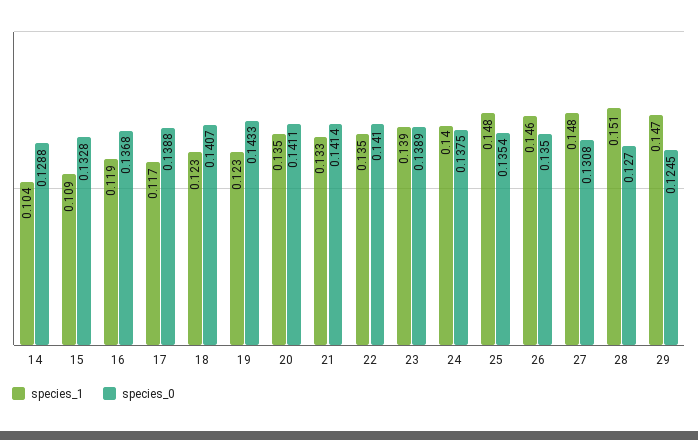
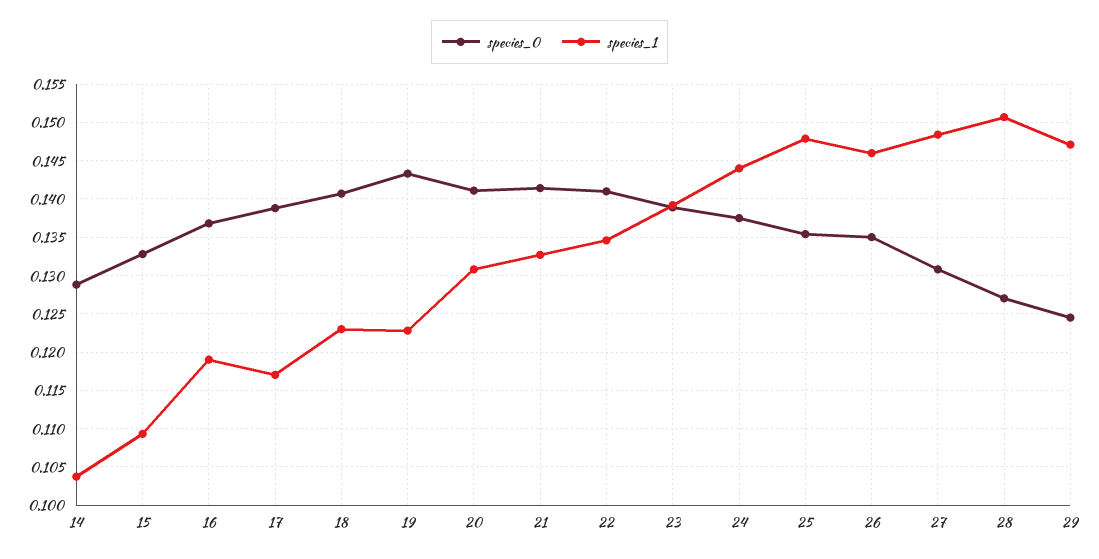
  {
    "species_1": {
      "14": 0.104,
      "15": 0.109,
      "16": 0.119,
      "17": 0.117,
      "18": 0.123,
      "19": 0.123,
-     "20": 0.135,
+     "20": 0.131,
      "21": 0.133,
      "22": 0.135,
      "23": 0.139,
-     "24": 0.14,
+     "24": 0.144,
      "25": 0.148,
      "26": 0.146,
      "27": 0.148,
      "28": 0.151,
      "29": 0.147
    },
    "species_0": {
      "14": 0.1288,
      "15": 0.1328,
      "16": 0.1368,
      "17": 0.1388,
      "18": 0.1407,
      "19": 0.1433,
      "20": 0.1411,
      "21": 0.1414,
      "22": 0.141,
      "23": 0.1389,
      "24": 0.1375,
      "25": 0.1354,
      "26": 0.135,
      "27": 0.1308,
      "28": 0.127,
      "29": 0.1245
    }
  }

